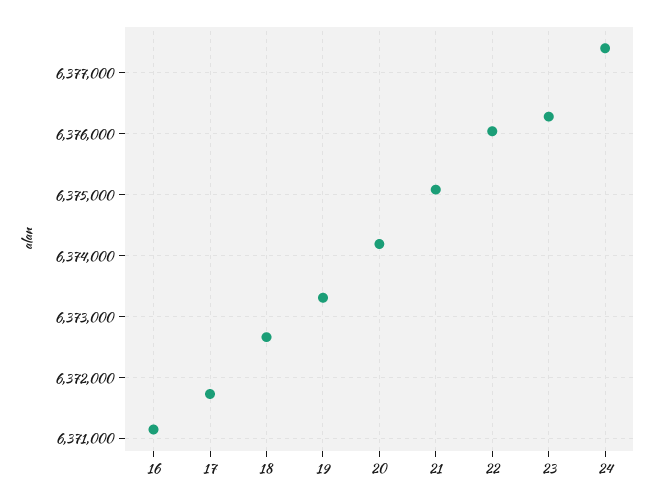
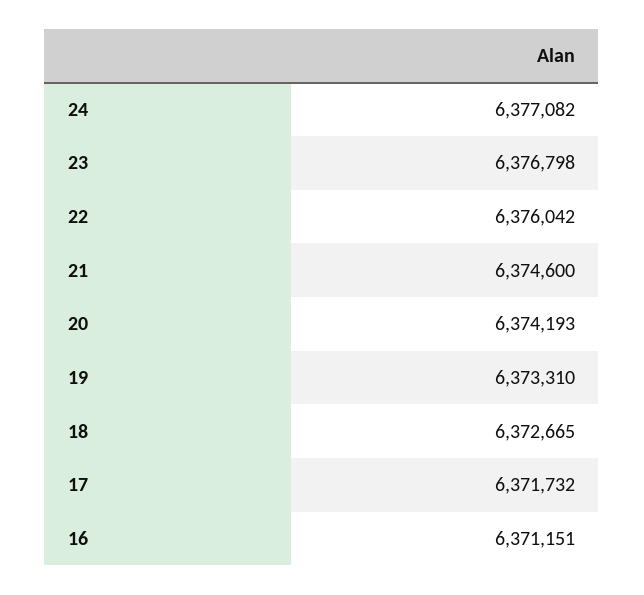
  {
    "16": 6371151,
    "17": 6371732,
    "18": 6372665,
    "19": 6373310,
    "20": 6374193,
-   "21": 6375100,
+   "21": 6374600,
    "22": 6376042,
-   "23": 6376300,
+   "23": 6376798,
-   "24": 6377400
+   "24": 6377082
  }

